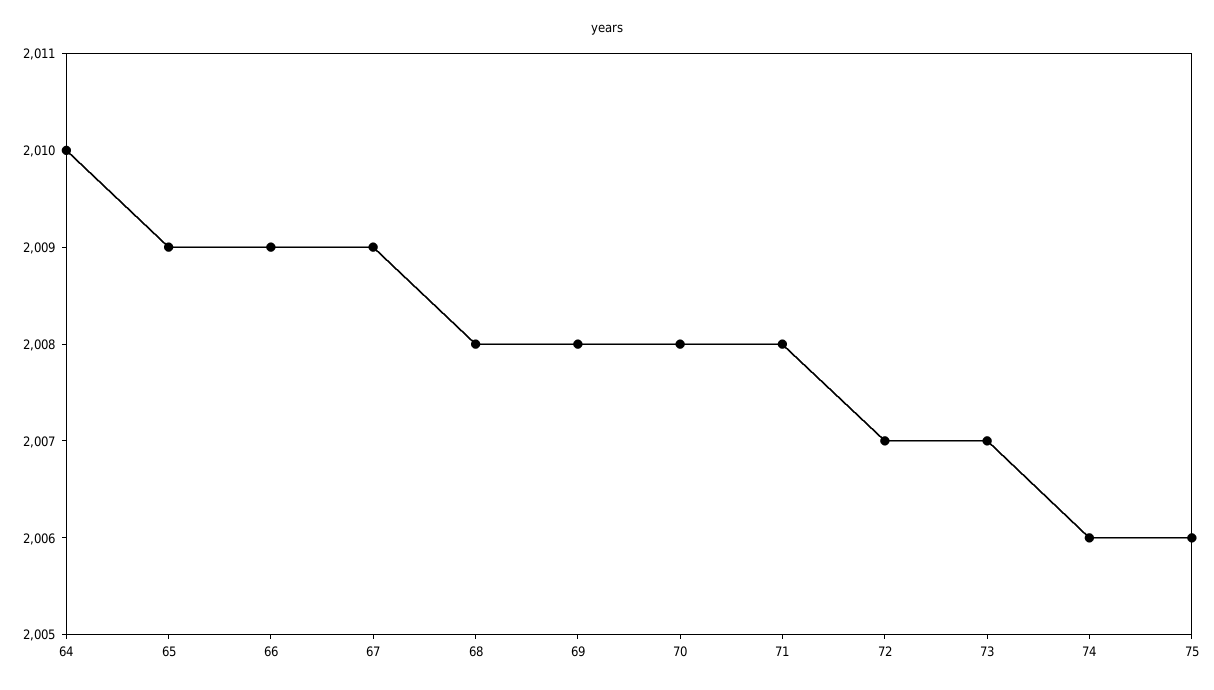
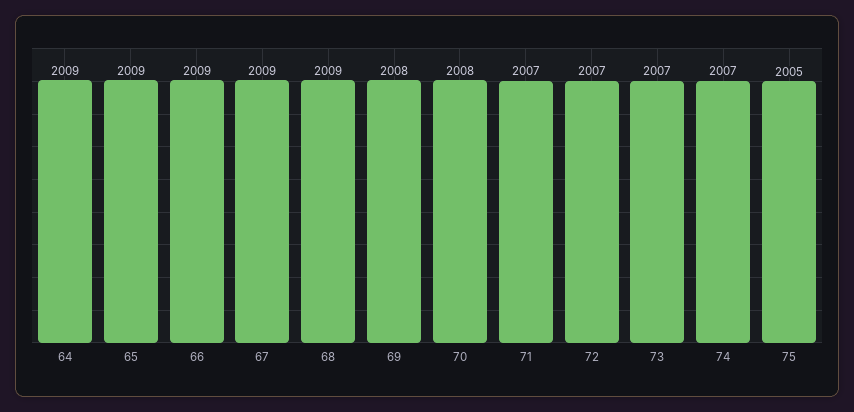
  {
-   "64": 2010,
+   "64": 2009,
    "65": 2009,
    "66": 2009,
    "67": 2009,
-   "68": 2008,
+   "68": 2009,
    "69": 2008,
    "70": 2008,
-   "71": 2008,
+   "71": 2007,
    "72": 2007,
    "73": 2007,
-   "74": 2006,
+   "74": 2007,
-   "75": 2006
+   "75": 2005
  }

